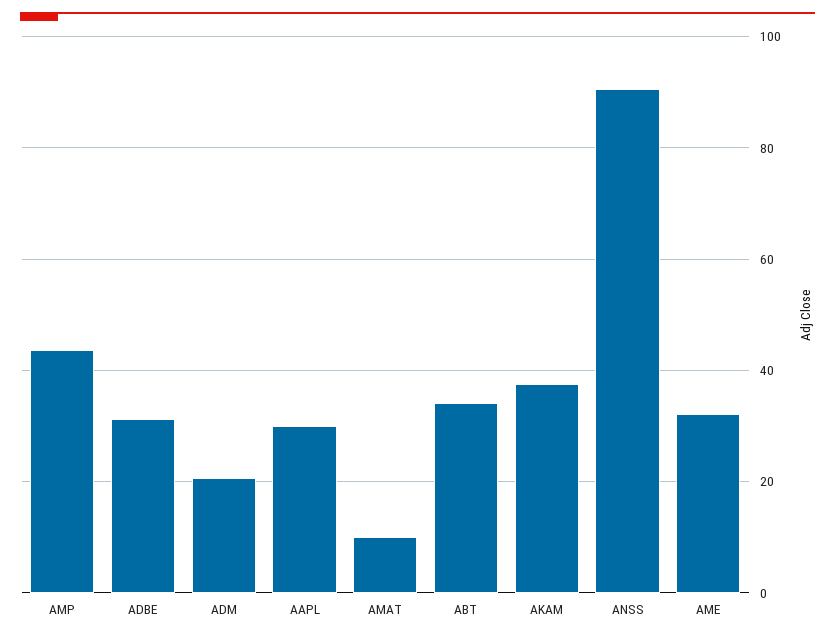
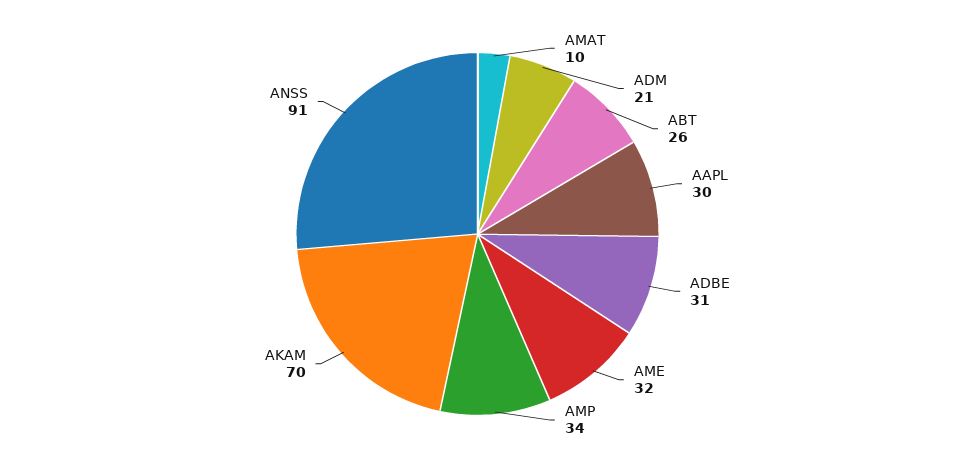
  {
-   "AMP": 44,
+   "AMP": 34,
    "ADBE": 31,
    "ADM": 21,
    "AAPL": 30,
    "AMAT": 10,
-   "ABT": 34,
+   "ABT": 26,
-   "AKAM": 38,
+   "AKAM": 70,
    "ANSS": 91,
    "AME": 32
  }

